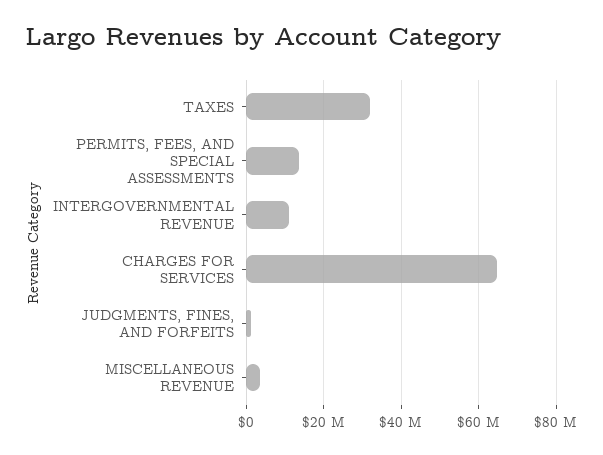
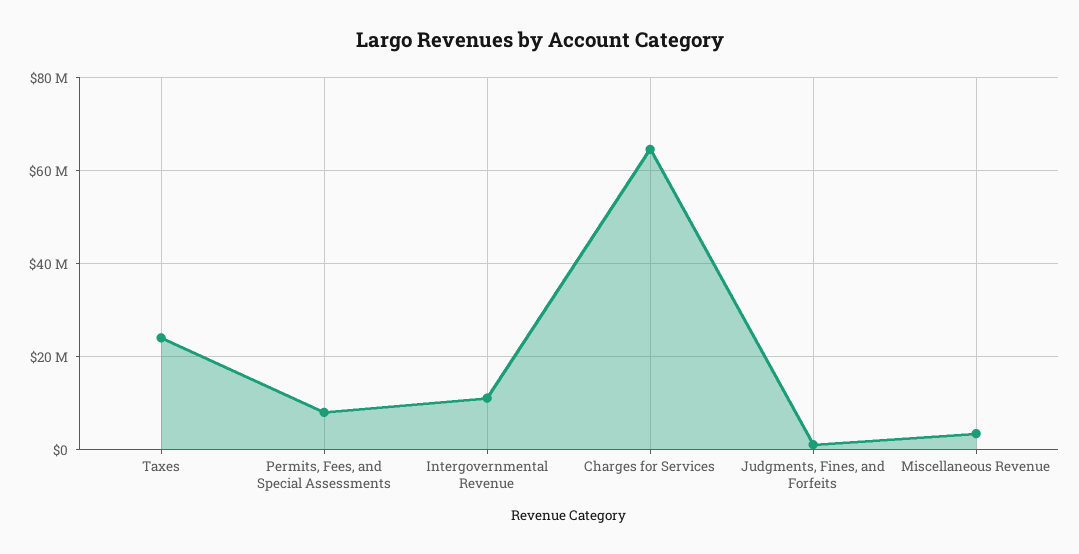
  {
-   "TAXES": 32000000,
+   "TAXES": 24000000,
-   "PERMITS, FEES, AND SPECIAL ASSESSMENTS": 14000000,
+   "PERMITS, FEES, AND SPECIAL ASSESSMENTS": 8000000,
    "INTERGOVERNMENTAL REVENUE": 12000000,
    "CHARGES FOR SERVICES": 64000000,
    "JUDGMENTS, FINES, AND FORFEITS": 2000000,
    "MISCELLANEOUS REVENUE": 4000000
  }

